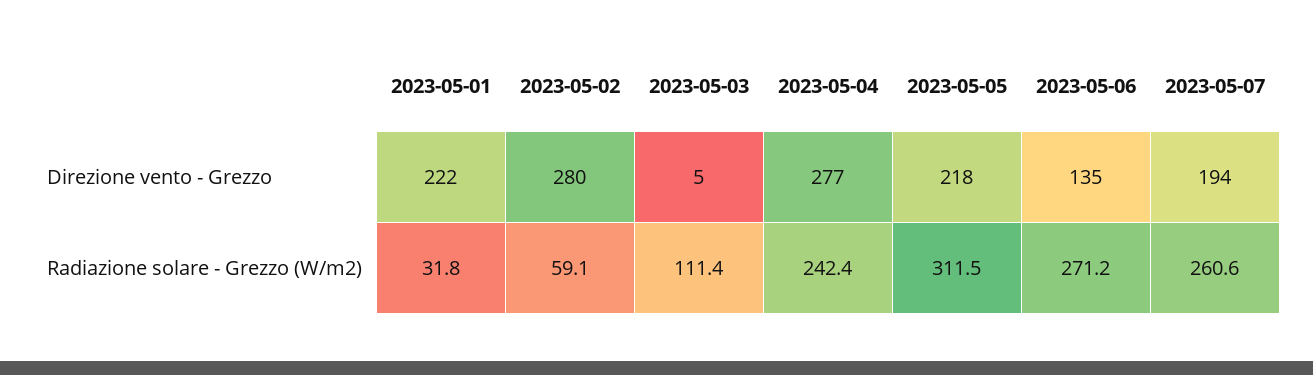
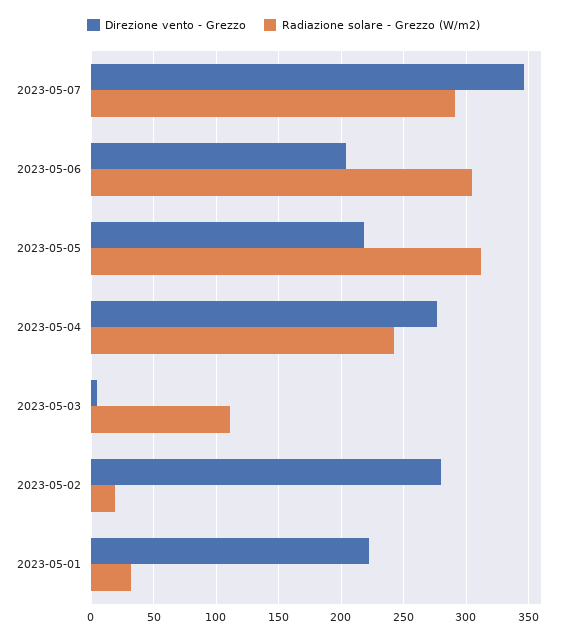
  {
    "Direzione vento - Grezzo": {
      "2023-05-01": 222,
      "2023-05-02": 280,
      "2023-05-03": 5,
      "2023-05-04": 277,
      "2023-05-05": 218,
-     "2023-05-06": 135,
+     "2023-05-06": 205,
-     "2023-05-07": 194
+     "2023-05-07": 345
    },
    "Radiazione solare - Grezzo (W/m2)": {
      "2023-05-01": 31.8,
-     "2023-05-02": 59.1,
+     "2023-05-02": 20,
      "2023-05-03": 111.4,
      "2023-05-04": 242.4,
      "2023-05-05": 311.5,
-     "2023-05-06": 271.2,
+     "2023-05-06": 305,
-     "2023-05-07": 260.6
+     "2023-05-07": 290
    }
  }

